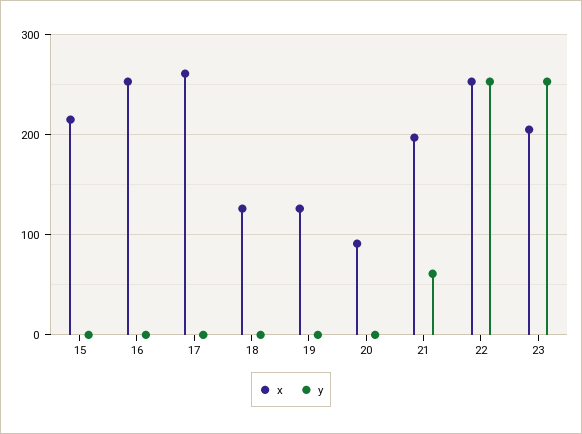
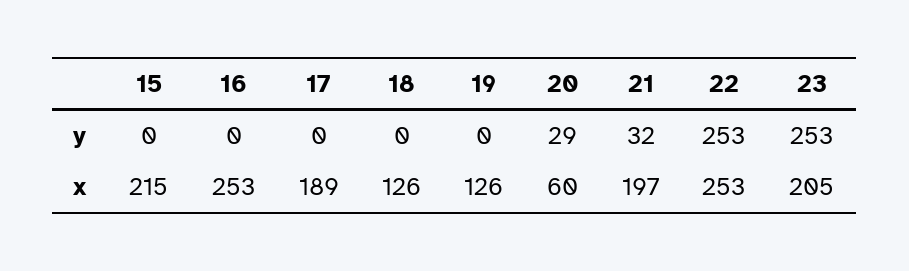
  {
    "x": {
      "15": 215,
      "16": 253,
-     "17": 260,
+     "17": 189,
      "18": 126,
      "19": 126,
-     "20": 90,
+     "20": 60,
      "21": 197,
      "22": 253,
      "23": 205
    },
    "y": {
      "15": 0,
      "16": 0,
      "17": 0,
      "18": 0,
      "19": 0,
-     "20": 0,
+     "20": 29,
-     "21": 60,
+     "21": 32,
      "22": 253,
      "23": 253
    }
  }

